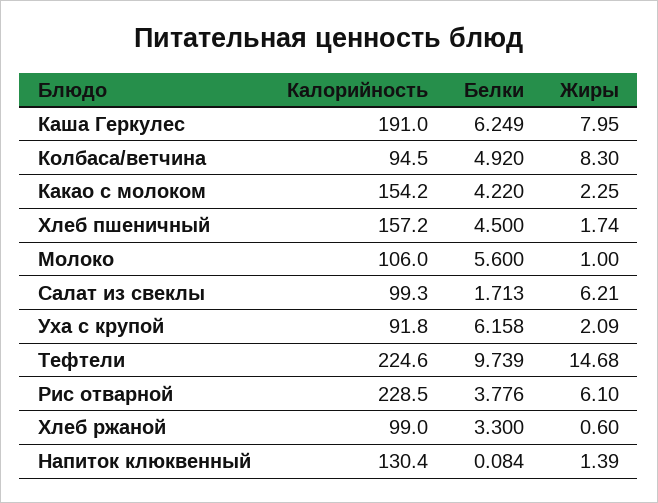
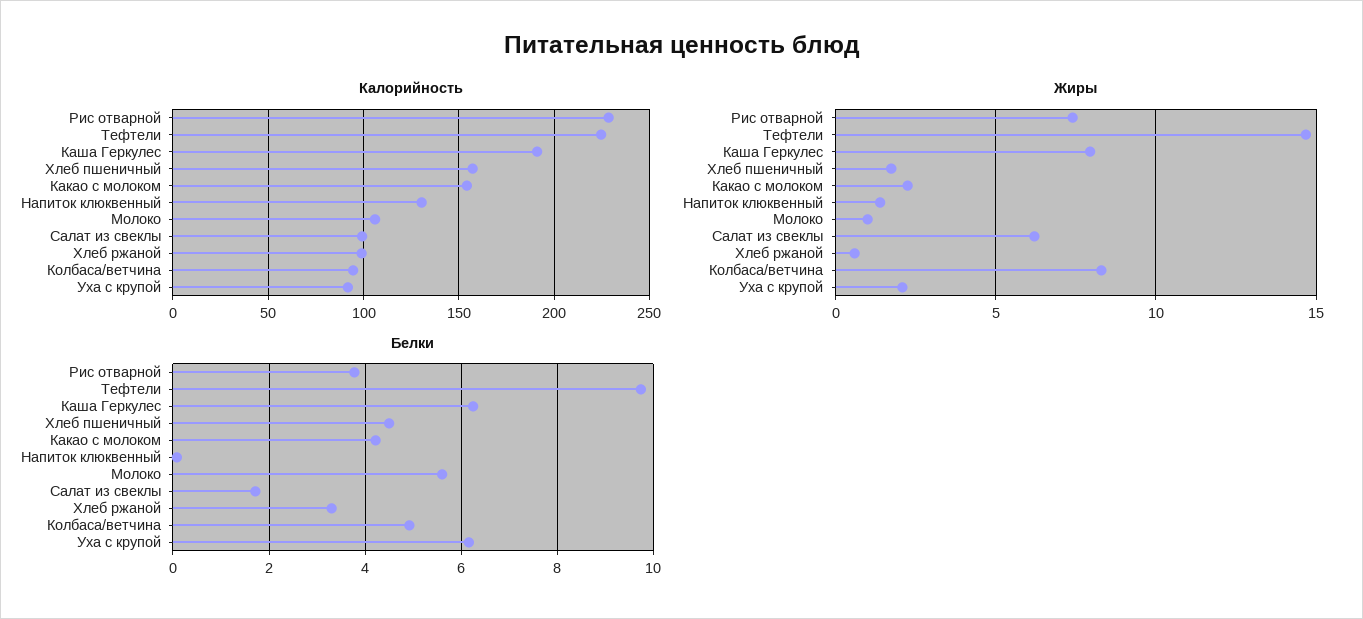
  {
    "Калорийность": {
      "Каша Геркулес": 191,
      "Колбаса/ветчина": 94.5,
      "Какао с молоком": 154.2,
      "Хлеб пшеничный": 157.2,
      "Молоко": 106,
      "Салат из свеклы": 99.3,
      "Уха с крупой": 91.8,
      "Тефтели": 224.6,
      "Рис отварной": 228.5,
      "Хлеб ржаной": 99,
      "Напиток клюквенный": 130.4
    },
    "Белки": {
      "Каша Геркулес": 6.249,
      "Колбаса/ветчина": 4.92,
      "Какао с молоком": 4.22,
      "Хлеб пшеничный": 4.5,
      "Молоко": 5.6,
      "Салат из свеклы": 1.713,
      "Уха с крупой": 6.158,
      "Тефтели": 9.739,
      "Рис отварной": 3.776,
      "Хлеб ржаной": 3.3,
      "Напиток клюквенный": 0.084
    },
    "Жиры": {
      "Каша Геркулес": 7.95,
      "Колбаса/ветчина": 8.3,
      "Какао с молоком": 2.25,
      "Хлеб пшеничный": 1.74,
      "Молоко": 1,
      "Салат из свеклы": 6.21,
      "Уха с крупой": 2.09,
      "Тефтели": 14.68,
-     "Рис отварной": 6.1,
+     "Рис отварной": 7.5,
      "Хлеб ржаной": 0.6,
      "Напиток клюквенный": 1.39
    }
  }

